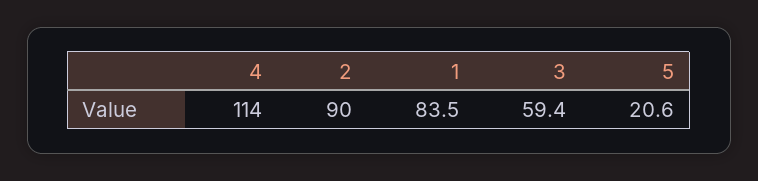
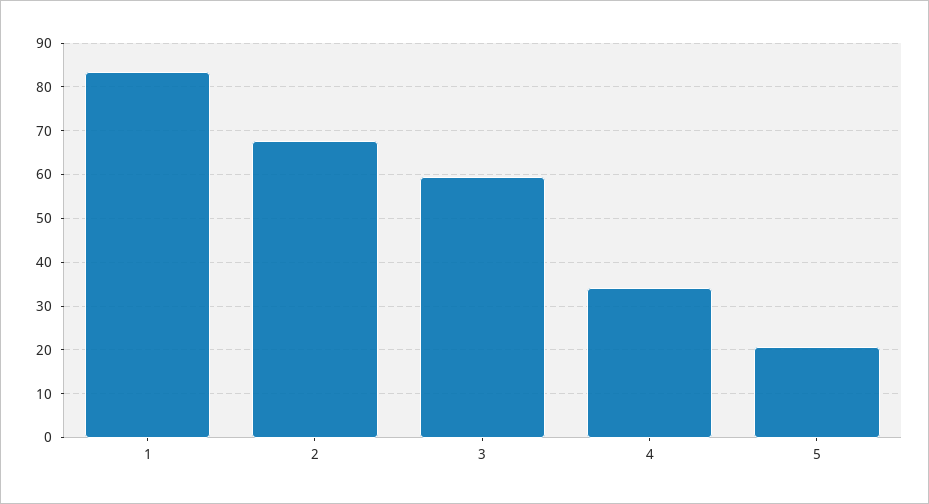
  {
-   "4": 114,
+   "4": 34,
-   "2": 90,
+   "2": 68,
    "1": 83.5,
    "3": 59.4,
    "5": 20.6
  }

